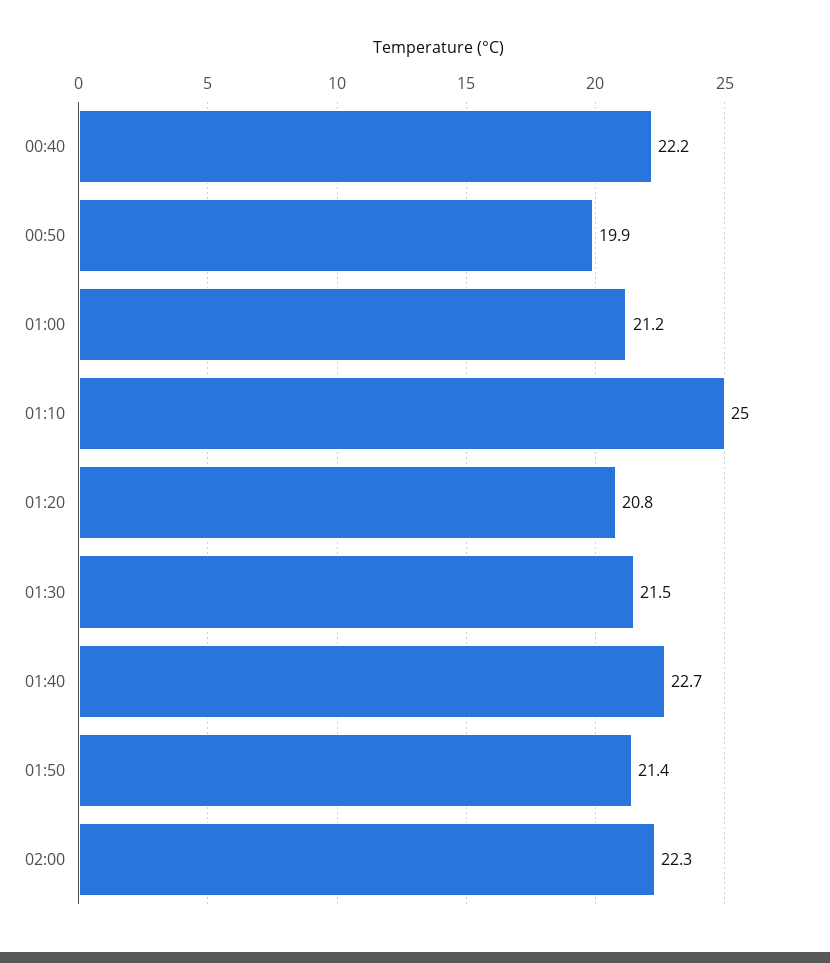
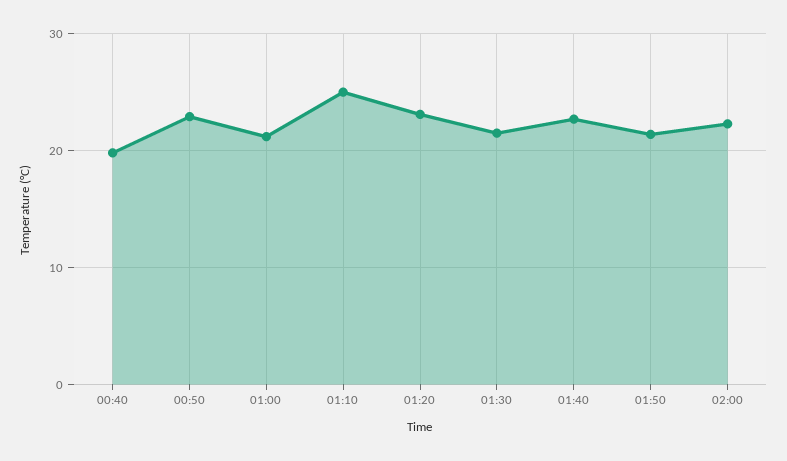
  {
-   "00:40": 22.2,
+   "00:40": 20,
-   "00:50": 19.9,
+   "00:50": 23,
    "01:00": 21.2,
    "01:10": 25,
-   "01:20": 20.8,
+   "01:20": 23,
    "01:30": 21.5,
    "01:40": 22.7,
    "01:50": 21.4,
    "02:00": 22.3
  }

